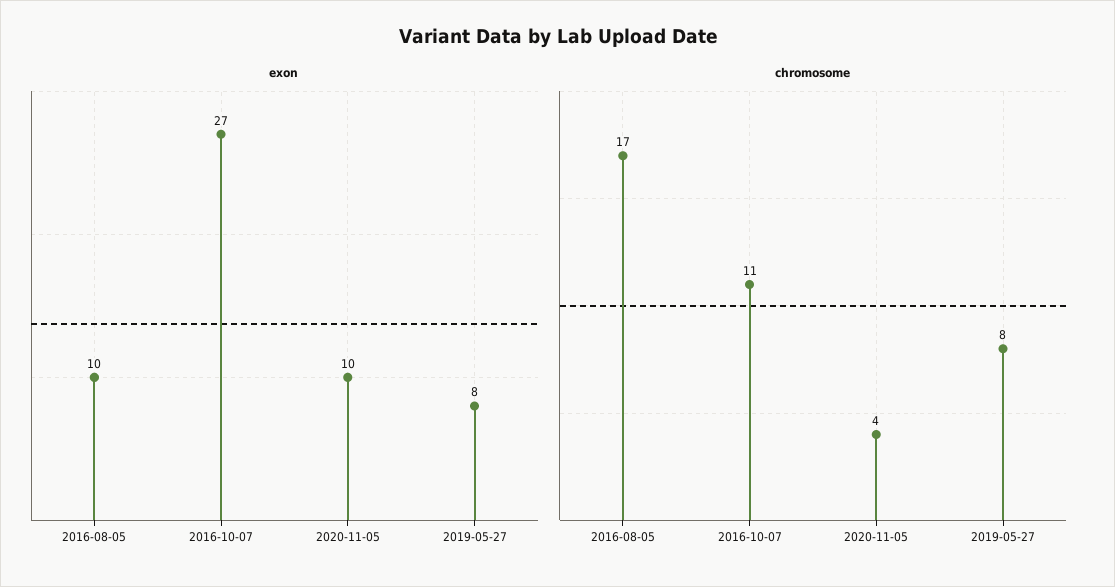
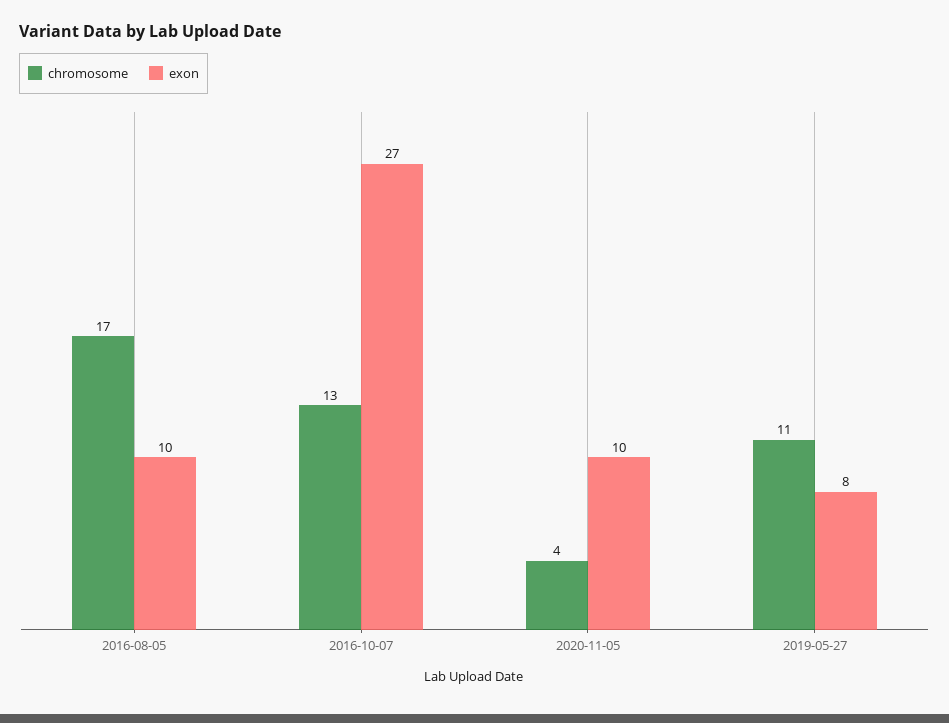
  {
    "exon": {
      "2016-08-05": 10,
      "2016-10-07": 27,
      "2020-11-05": 10,
      "2019-05-27": 8
    },
    "chromosome": {
      "2016-08-05": 17,
-     "2016-10-07": 11,
+     "2016-10-07": 13,
      "2020-11-05": 4,
-     "2019-05-27": 8
+     "2019-05-27": 11
    }
  }

